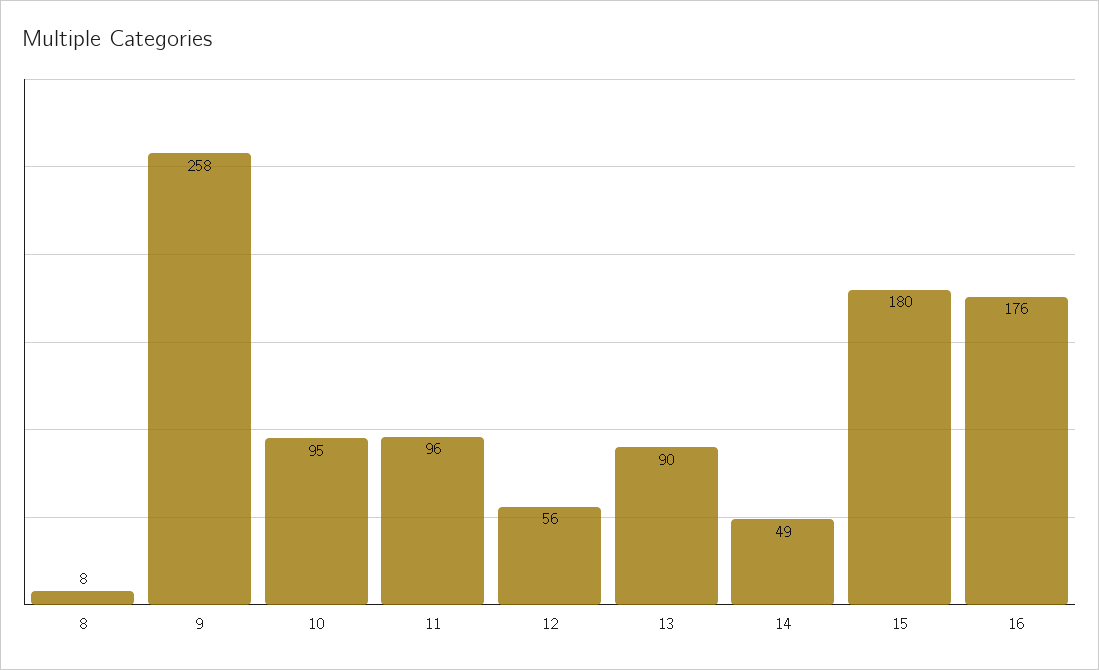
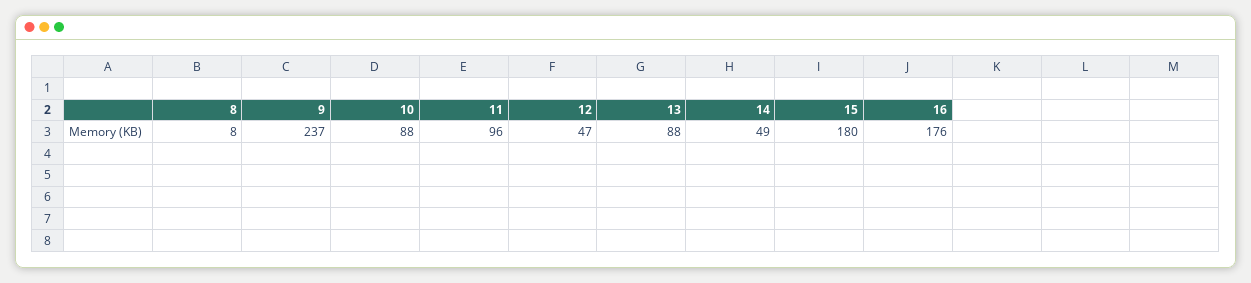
  {
    "8": 8,
-   "9": 258,
+   "9": 237,
-   "10": 95,
+   "10": 88,
    "11": 96,
-   "12": 56,
+   "12": 47,
-   "13": 90,
+   "13": 88,
    "14": 49,
    "15": 180,
    "16": 176
  }

